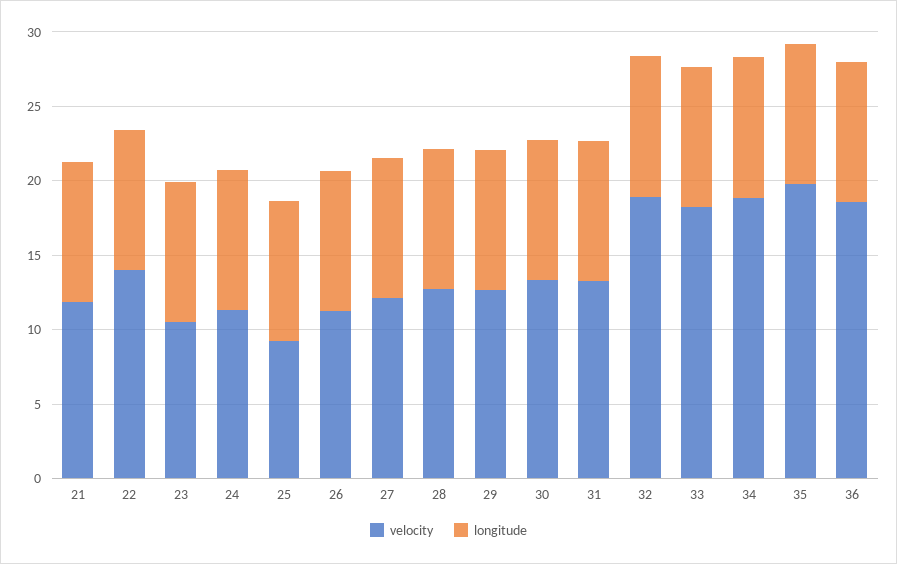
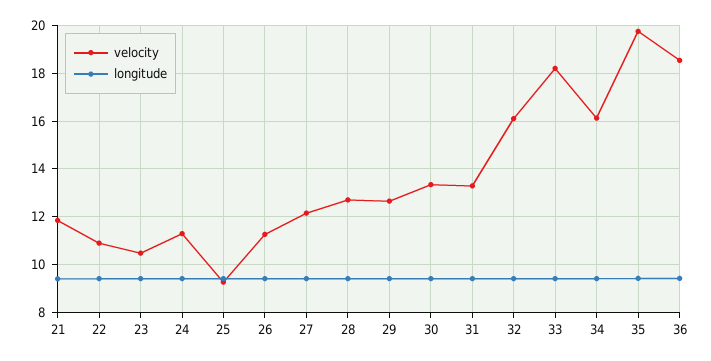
  {
    "velocity": {
      "21": 12,
-     "22": 14,
+     "22": 11,
      "23": 10.5,
      "24": 11.5,
      "25": 9.5,
      "26": 11.5,
      "27": 12,
      "28": 12.5,
      "29": 12.5,
      "30": 13.5,
      "31": 13.5,
-     "32": 19,
+     "32": 16,
      "33": 18,
-     "34": 19,
+     "34": 16,
      "35": 20,
      "36": 18.5
    },
    "longitude": {
      "21": 9.5,
      "22": 9.5,
      "23": 9.5,
      "24": 9.5,
      "25": 9.5,
      "26": 9.5,
      "27": 9.5,
      "28": 9.5,
      "29": 9.5,
      "30": 9.5,
      "31": 9.5,
      "32": 9.5,
      "33": 9.5,
      "34": 9.5,
      "35": 9.5,
      "36": 9.5
    }
  }

